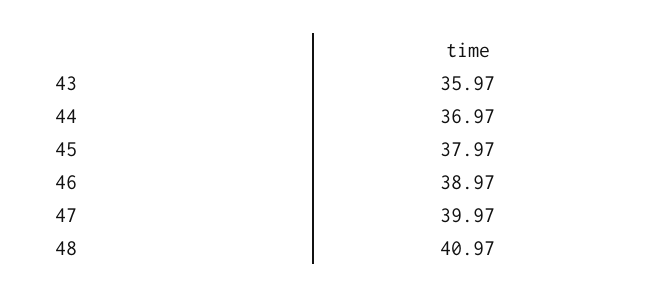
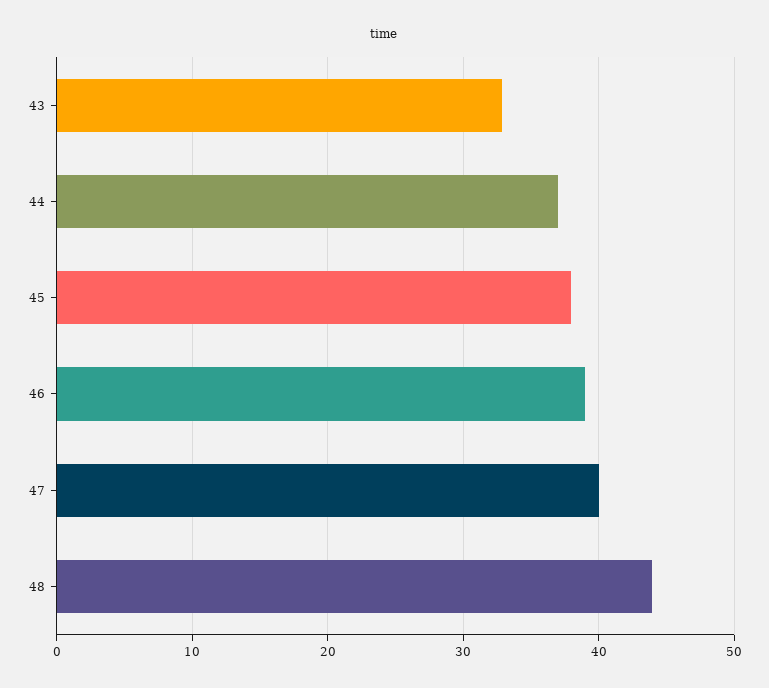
  {
-   "43": 35.97,
+   "43": 33,
    "44": 36.97,
    "45": 37.97,
    "46": 38.97,
    "47": 39.97,
-   "48": 40.97
+   "48": 44
  }

